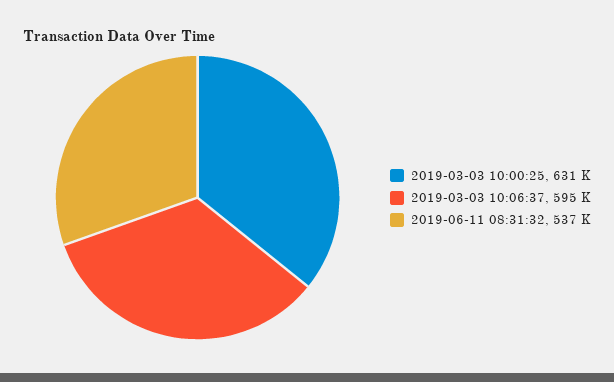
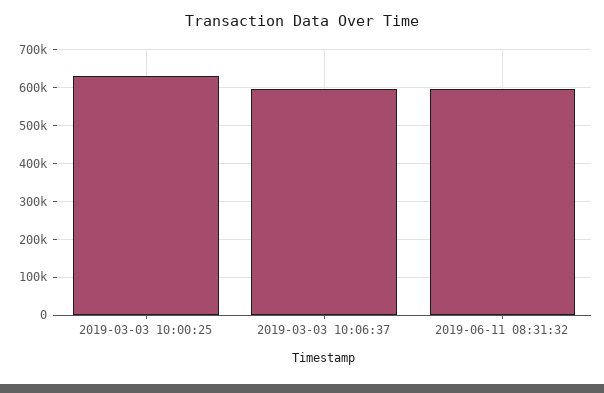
  {
    "2019-03-03 10:00:25": 631000,
    "2019-03-03 10:06:37": 595000,
-   "2019-06-11 08:31:32": 537000
+   "2019-06-11 08:31:32": 600000
  }

